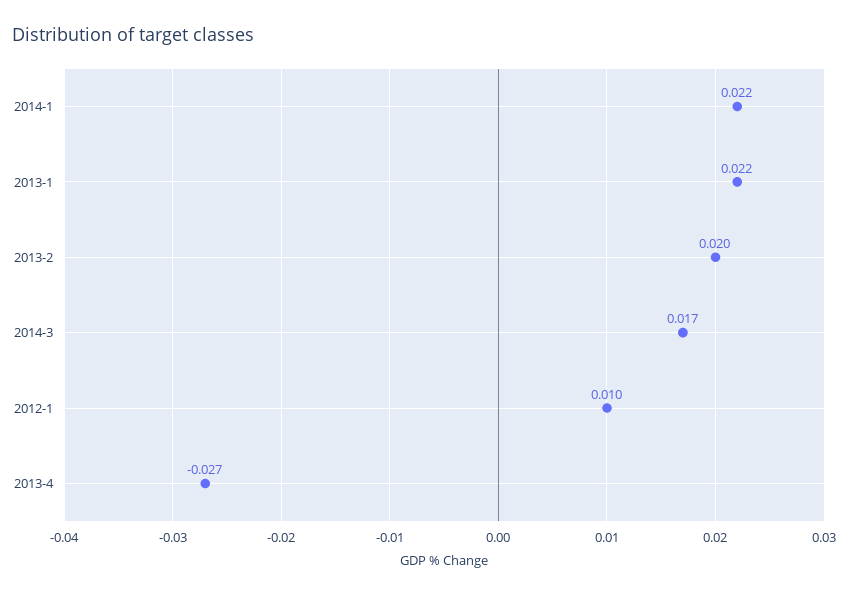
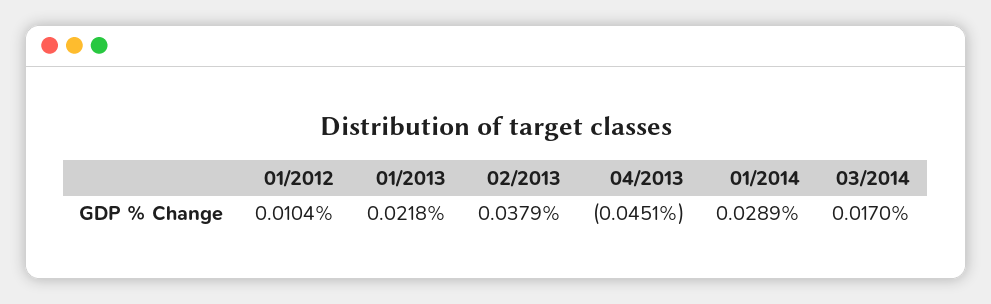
  {
-   "2014-1": 0.022,
+   "2014-1": 0.0289,
    "2013-1": 0.0218,
-   "2013-2": 0.02,
+   "2013-2": 0.0379,
    "2014-3": 0.017,
    "2012-1": 0.0104,
-   "2013-4": -0.027
+   "2013-4": -0.0451
  }

